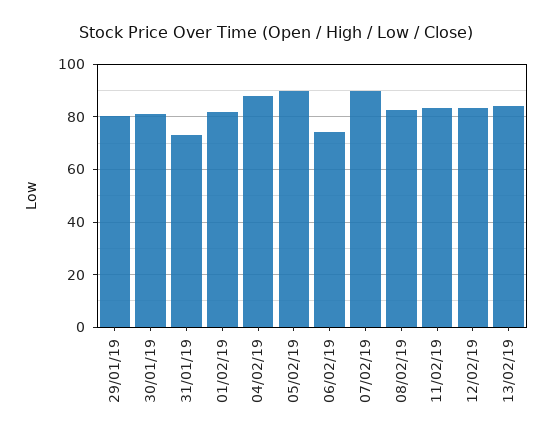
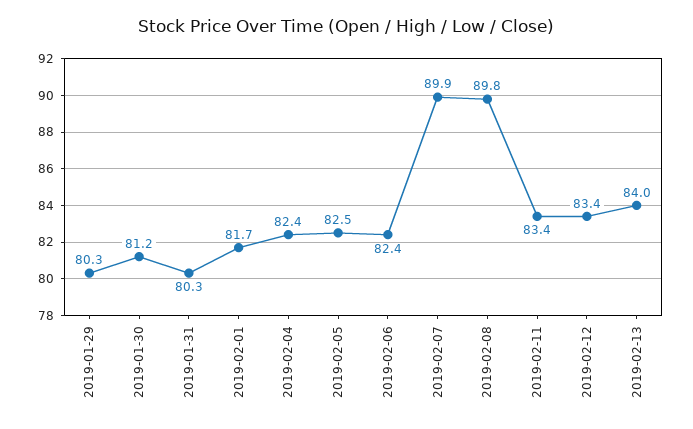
  {
    "29/01/19": 80.3,
    "30/01/19": 81.2,
-   "31/01/19": 72.5,
+   "31/01/19": 80.3,
    "01/02/19": 81.7,
-   "04/02/19": 87.5,
+   "04/02/19": 82.4,
-   "05/02/19": 90,
+   "05/02/19": 82.5,
-   "06/02/19": 75,
+   "06/02/19": 82.4,
    "07/02/19": 89.9,
-   "08/02/19": 82.5,
+   "08/02/19": 89.8,
    "11/02/19": 83.4,
    "12/02/19": 83.4,
    "13/02/19": 84
  }

